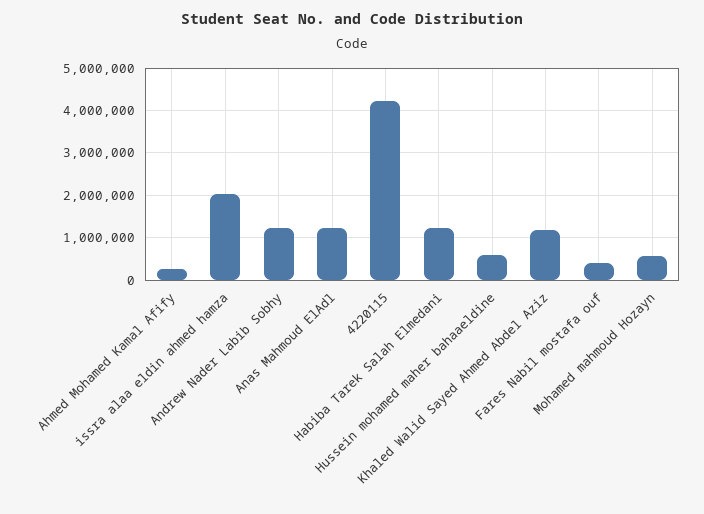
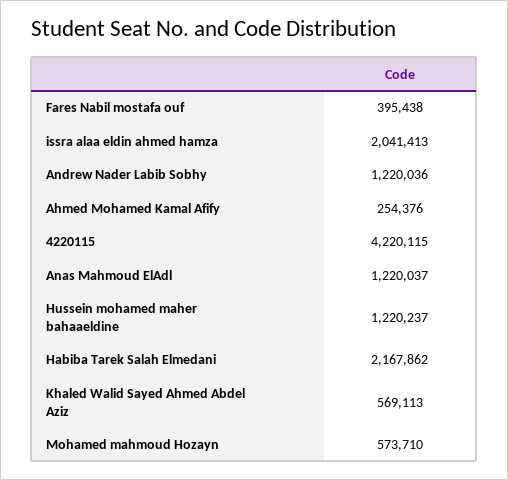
  {
    "Ahmed Mohamed Kamal Afify": 254376,
    "issra alaa eldin ahmed hamza": 2041413,
    "Andrew Nader Labib Sobhy": 1220036,
    "Anas Mahmoud ElAdl": 1220037,
    "4220115": 4220115,
-   "Habiba Tarek Salah Elmedani": 1200000,
+   "Habiba Tarek Salah Elmedani": 2167862,
-   "Hussein mohamed maher bahaaeldine": 600000,
+   "Hussein mohamed maher bahaaeldine": 1220237,
-   "Khaled Walid Sayed Ahmed Abdel Aziz": 1200000,
+   "Khaled Walid Sayed Ahmed Abdel Aziz": 569113,
    "Fares Nabil mostafa ouf": 395438,
    "Mohamed mahmoud Hozayn": 573710
  }

